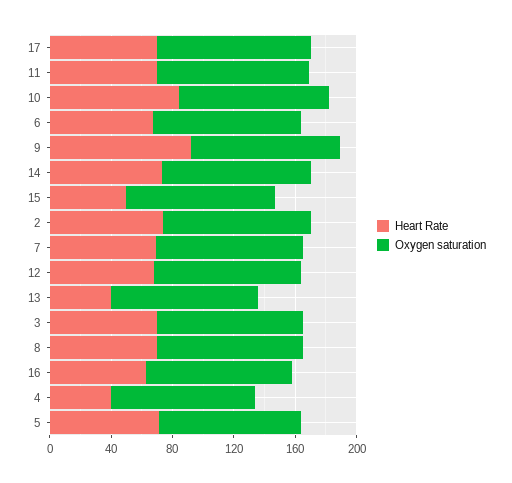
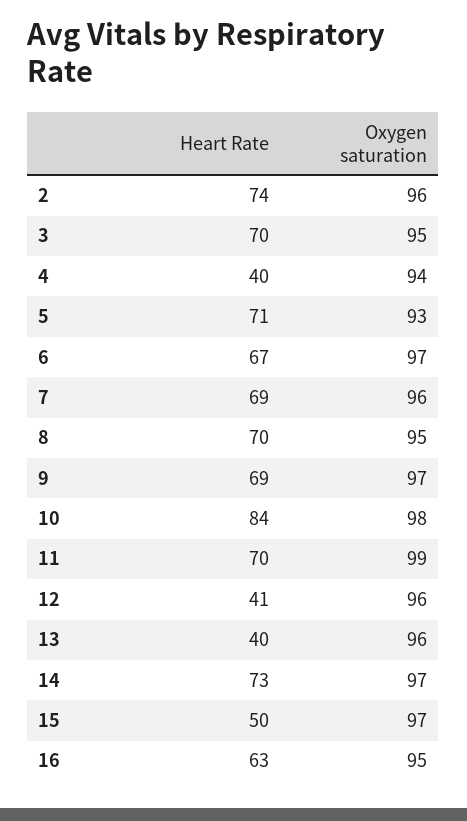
  {
    "Heart Rate": {
-     "17": 70,
      "11": 70,
      "10": 84,
      "6": 67,
-     "9": 90,
+     "9": 69,
      "14": 73,
      "15": 50,
      "2": 74,
      "7": 69,
-     "12": 70,
+     "12": 41,
      "13": 40,
      "3": 70,
      "8": 70,
      "16": 63,
      "4": 40,
      "5": 71
    },
    "Oxygen saturation": {
-     "17": 100,
      "11": 99,
      "10": 98,
      "6": 97,
      "9": 97,
      "14": 97,
      "15": 97,
      "2": 96,
      "7": 96,
      "12": 96,
      "13": 96,
      "3": 95,
      "8": 95,
      "16": 95,
      "4": 94,
      "5": 93
    }
  }

